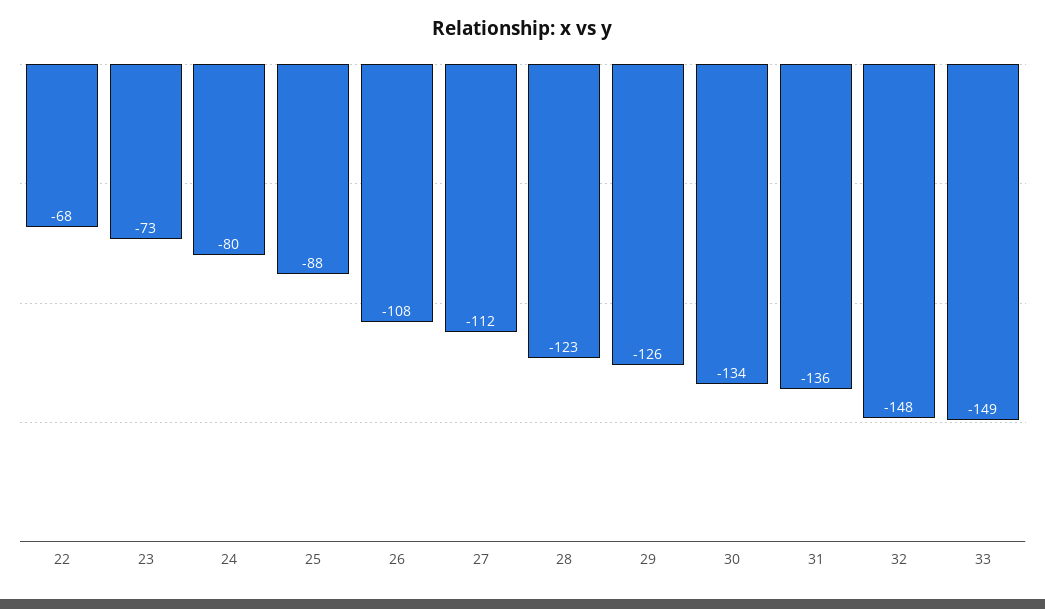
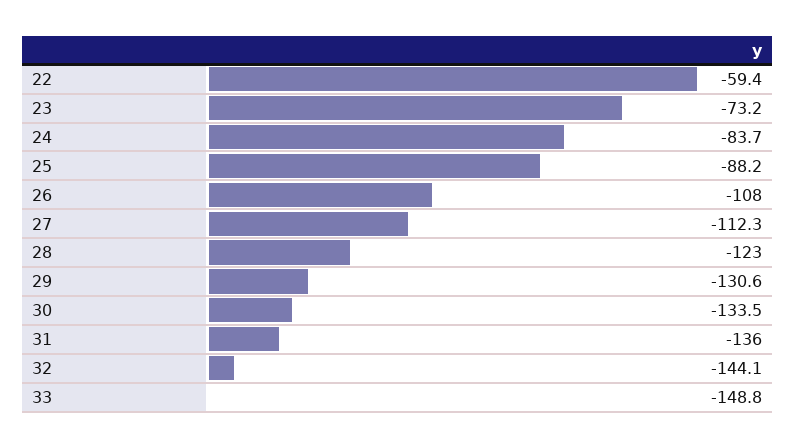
  {
-   "22": -68,
+   "22": -59.4,
    "23": -73.2,
-   "24": -80,
+   "24": -83.7,
    "25": -88.2,
    "26": -108,
    "27": -112.3,
    "28": -123,
-   "29": -126,
+   "29": -130.6,
    "30": -133.5,
    "31": -136,
-   "32": -148,
+   "32": -144.1,
    "33": -148.8
  }

